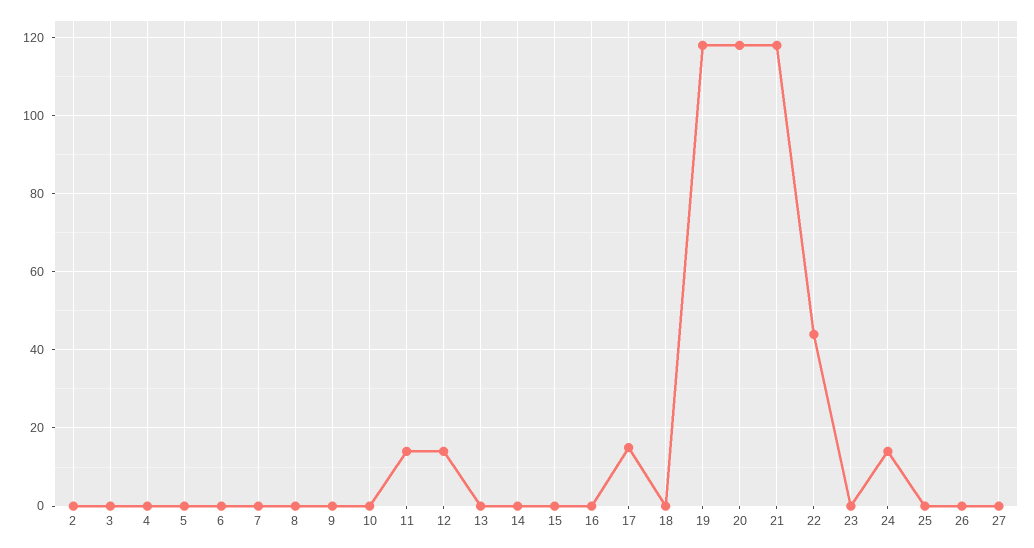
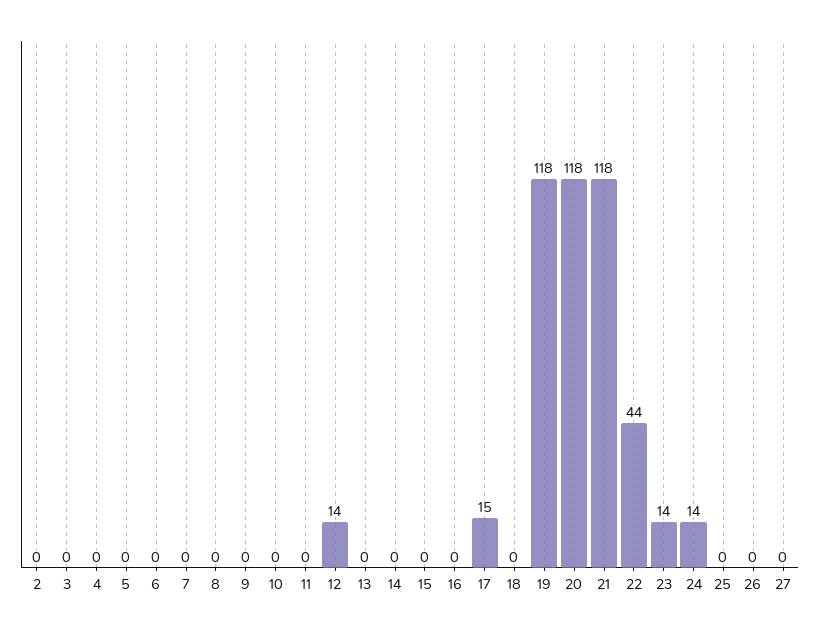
  {
    "2": 0,
    "3": 0,
    "4": 0,
    "5": 0,
    "6": 0,
    "7": 0,
    "8": 0,
    "9": 0,
    "10": 0,
-   "11": 15,
+   "11": 0,
    "12": 14,
    "13": 0,
    "14": 0,
    "15": 0,
    "16": 0,
    "17": 15,
    "18": 0,
    "19": 118,
    "20": 118,
    "21": 118,
    "22": 44,
-   "23": 0,
+   "23": 14,
    "24": 14,
    "25": 0,
    "26": 0,
    "27": 0
  }

